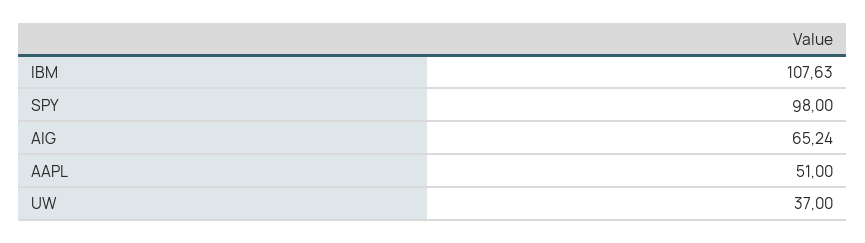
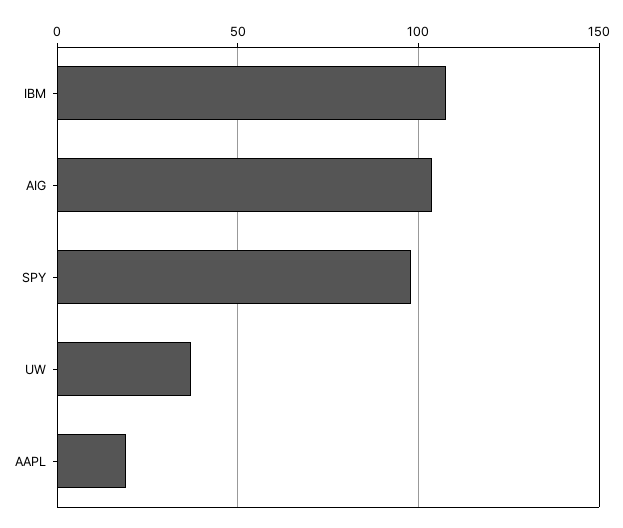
  {
    "IBM": 107.63,
    "SPY": 98,
-   "AIG": 65.24,
+   "AIG": 105,
-   "AAPL": 51,
+   "AAPL": 20,
    "UW": 37
  }

